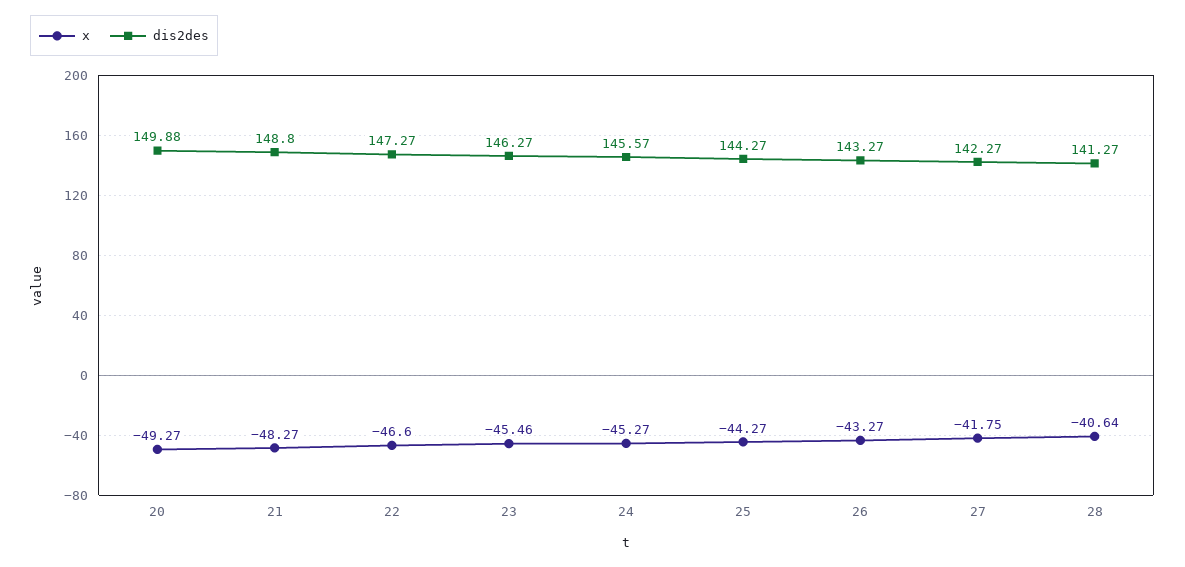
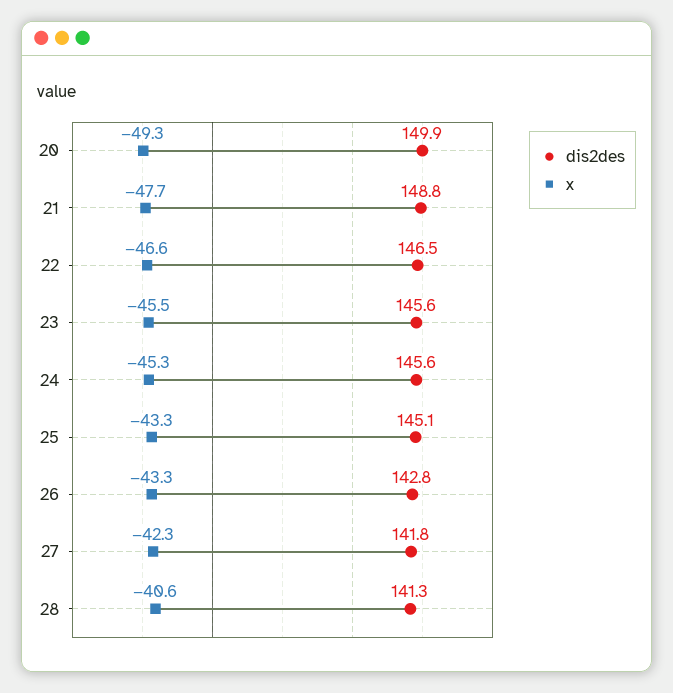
  {
    "x": {
      "20": -49.27,
-     "21": -48.27,
+     "21": -47.7,
      "22": -46.6,
      "23": -45.46,
      "24": -45.27,
-     "25": -44.27,
+     "25": -43.3,
      "26": -43.27,
-     "27": -41.75,
+     "27": -42.3,
      "28": -40.64
    },
    "dis2des": {
      "20": 149.88,
      "21": 148.8,
-     "22": 147.27,
+     "22": 146.5,
-     "23": 146.27,
+     "23": 145.6,
      "24": 145.57,
-     "25": 144.27,
+     "25": 145.1,
-     "26": 143.27,
+     "26": 142.8,
-     "27": 142.27,
+     "27": 141.8,
      "28": 141.27
    }
  }

